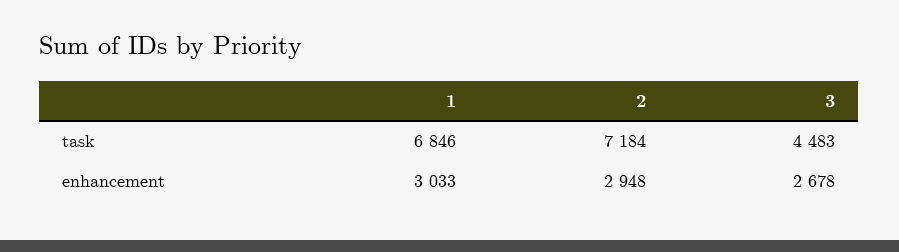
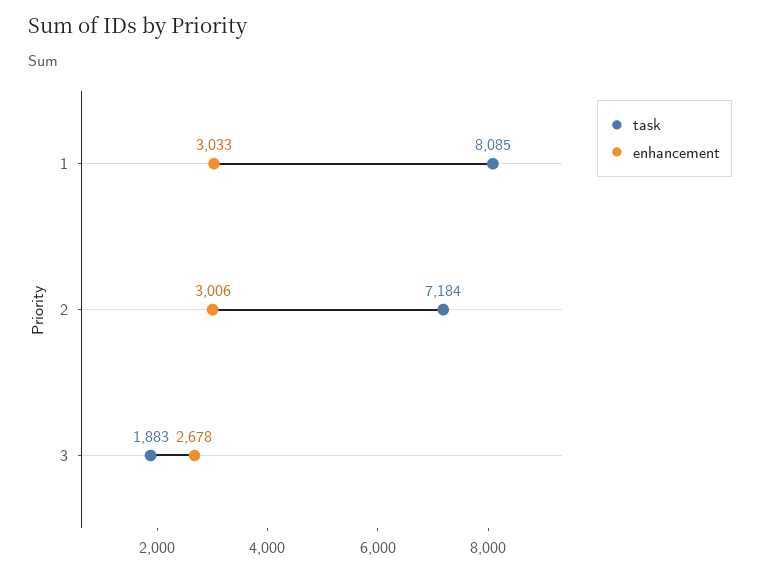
  {
    "task": {
-     "1": 6846,
+     "1": 8085,
      "2": 7184,
-     "3": 4483
+     "3": 1883
    },
    "enhancement": {
      "1": 3033,
-     "2": 2948,
+     "2": 3006,
      "3": 2678
    }
  }

